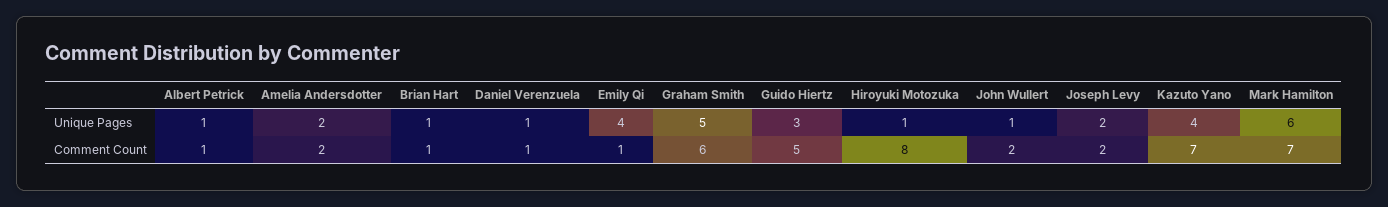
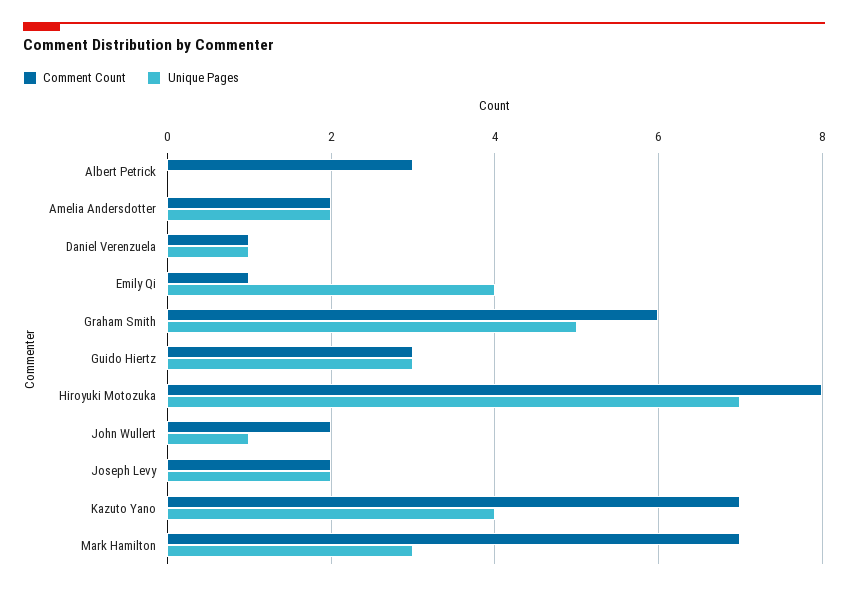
  {
    "Unique Pages": {
-     "Albert Petrick": 1,
+     "Albert Petrick": 0,
      "Amelia Andersdotter": 2,
-     "Brian Hart": 1,
      "Daniel Verenzuela": 1,
      "Emily Qi": 4,
      "Graham Smith": 5,
      "Guido Hiertz": 3,
-     "Hiroyuki Motozuka": 1,
+     "Hiroyuki Motozuka": 7,
      "John Wullert": 1,
      "Joseph Levy": 2,
      "Kazuto Yano": 4,
-     "Mark Hamilton": 6
+     "Mark Hamilton": 3
    },
    "Comment Count": {
-     "Albert Petrick": 1,
+     "Albert Petrick": 3,
      "Amelia Andersdotter": 2,
-     "Brian Hart": 1,
      "Daniel Verenzuela": 1,
      "Emily Qi": 1,
      "Graham Smith": 6,
-     "Guido Hiertz": 5,
+     "Guido Hiertz": 3,
      "Hiroyuki Motozuka": 8,
      "John Wullert": 2,
      "Joseph Levy": 2,
      "Kazuto Yano": 7,
      "Mark Hamilton": 7
    }
  }

